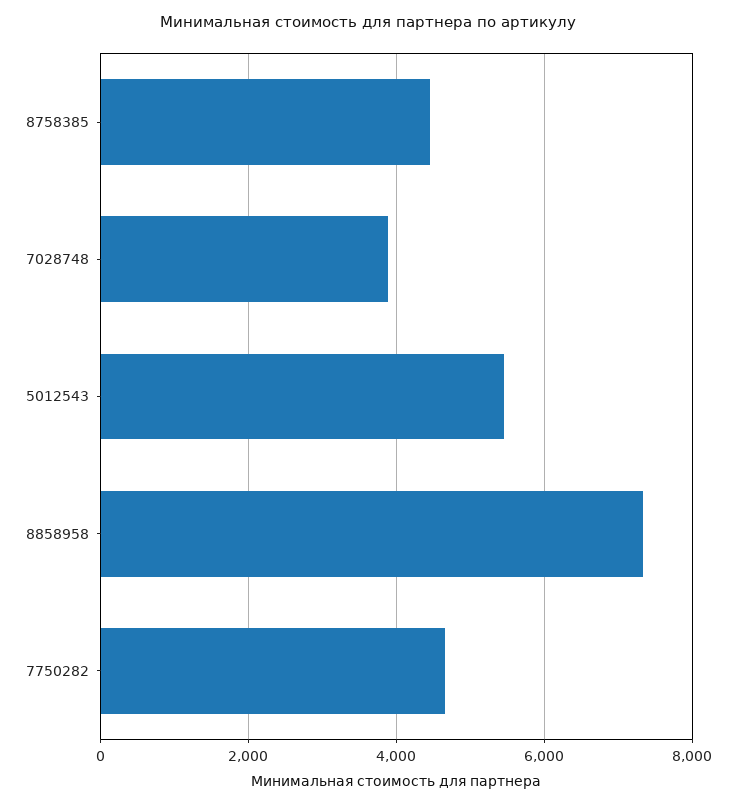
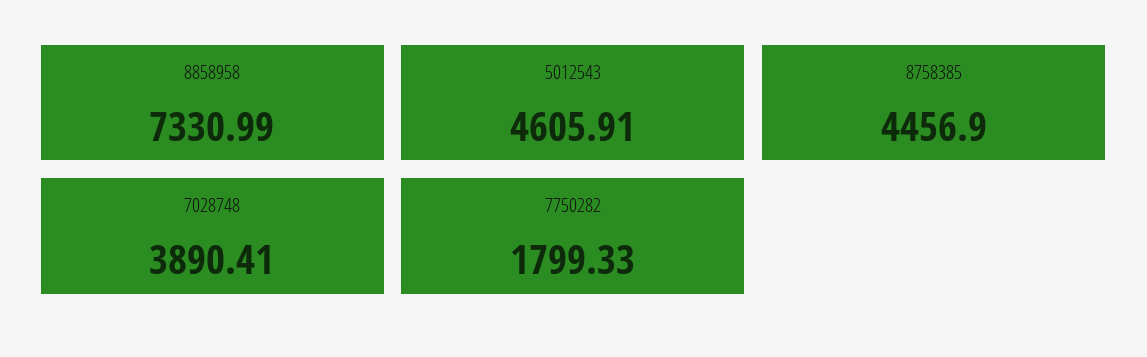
  {
    "8758385": 4456.9,
    "7028748": 3890.41,
-   "5012543": 5400,
+   "5012543": 4605.91,
    "8858958": 7330.99,
-   "7750282": 4600
+   "7750282": 1799.33
  }

